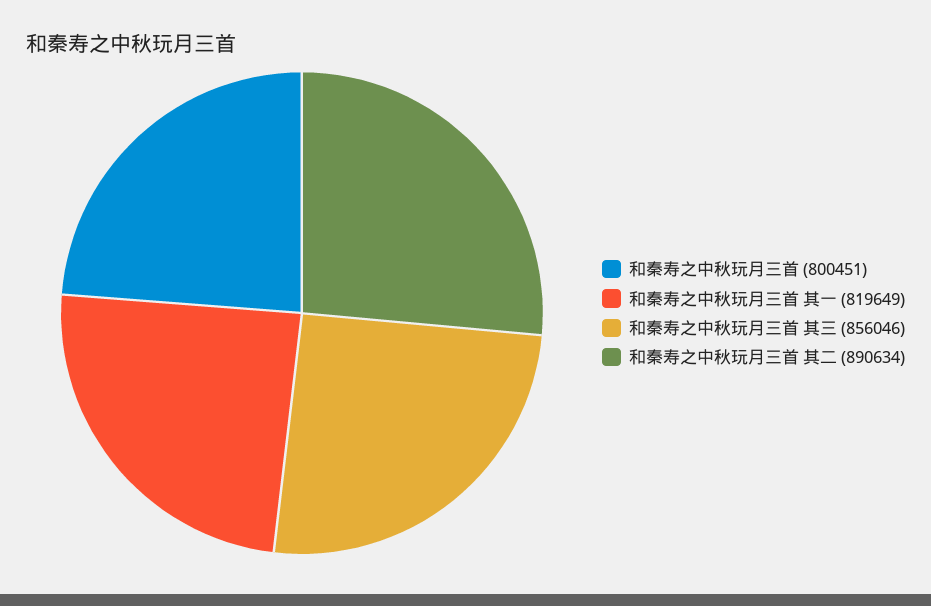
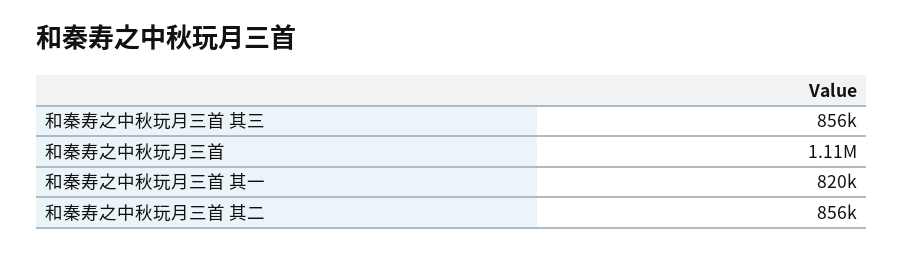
  {
-   "和秦寿之中秋玩月三首": 800451,
+   "和秦寿之中秋玩月三首": 1110000,
    "和秦寿之中秋玩月三首 其一": 819649,
    "和秦寿之中秋玩月三首 其三": 856046,
-   "和秦寿之中秋玩月三首 其二": 890634
+   "和秦寿之中秋玩月三首 其二": 856000
  }

